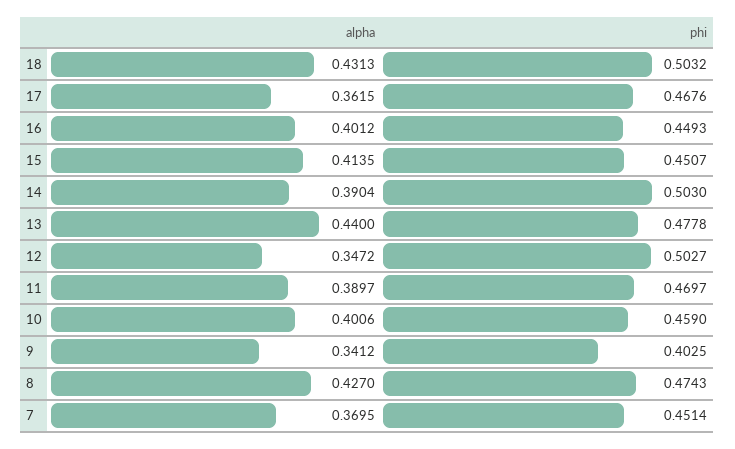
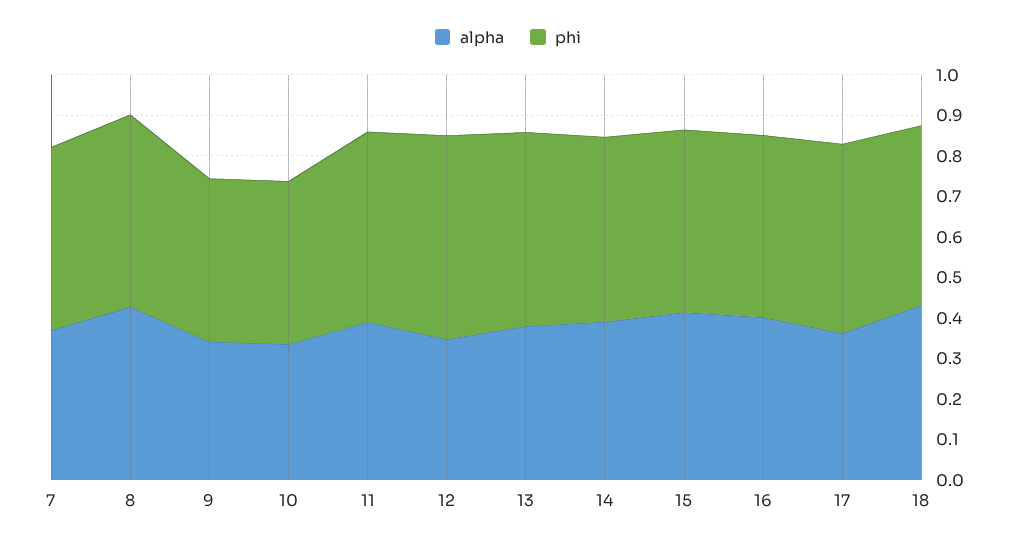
  {
    "alpha": {
      "18": 0.4313,
      "17": 0.3615,
      "16": 0.4012,
      "15": 0.4135,
      "14": 0.3904,
-     "13": 0.44,
+     "13": 0.38,
      "12": 0.3472,
      "11": 0.3897,
-     "10": 0.4006,
+     "10": 0.34,
      "9": 0.3412,
      "8": 0.427,
      "7": 0.3695
    },
    "phi": {
-     "18": 0.5032,
+     "18": 0.44,
      "17": 0.4676,
      "16": 0.4493,
      "15": 0.4507,
-     "14": 0.503,
+     "14": 0.46,
      "13": 0.4778,
      "12": 0.5027,
      "11": 0.4697,
-     "10": 0.459,
+     "10": 0.4,
      "9": 0.4025,
      "8": 0.4743,
      "7": 0.4514
    }
  }

